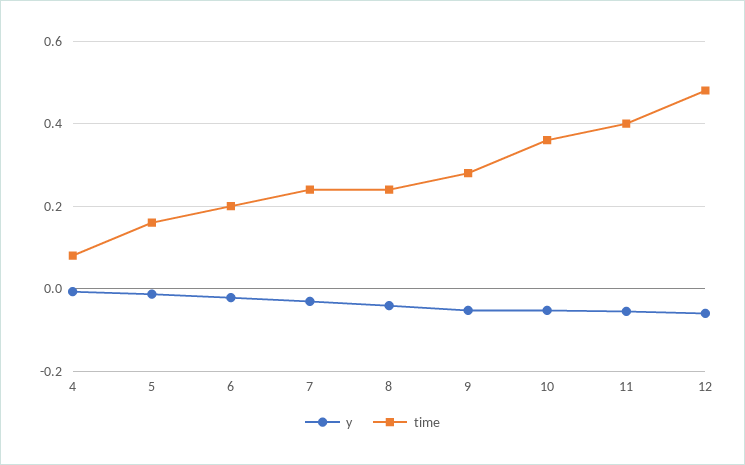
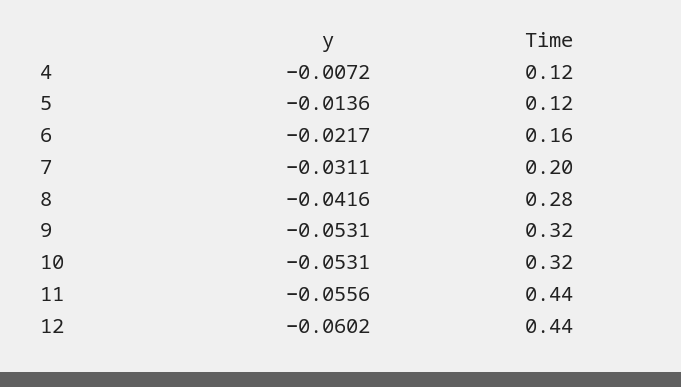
  {
    "y": {
      "4": -0.0072,
      "5": -0.0136,
      "6": -0.0217,
      "7": -0.0311,
      "8": -0.0416,
      "9": -0.0531,
      "10": -0.0531,
      "11": -0.0556,
      "12": -0.0602
    },
    "time": {
-     "4": 0.08,
+     "4": 0.12,
-     "5": 0.16,
+     "5": 0.12,
-     "6": 0.2,
+     "6": 0.16,
-     "7": 0.24,
+     "7": 0.2,
-     "8": 0.24,
+     "8": 0.28,
-     "9": 0.28,
+     "9": 0.32,
-     "10": 0.36,
+     "10": 0.32,
-     "11": 0.4,
+     "11": 0.44,
-     "12": 0.48
+     "12": 0.44
    }
  }

